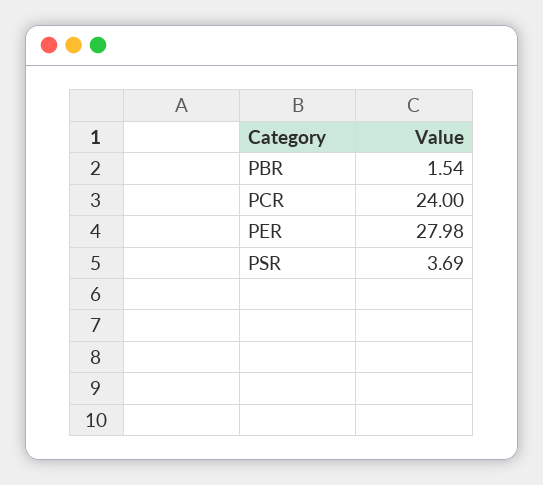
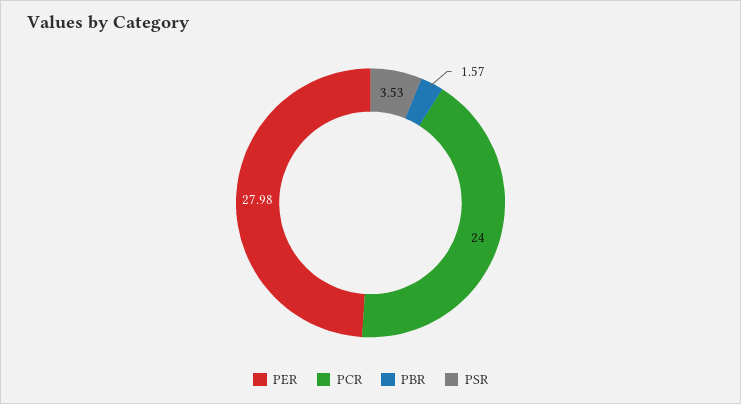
  {
-   "PBR": 1.54,
+   "PBR": 1.57,
    "PCR": 24,
    "PER": 27.98,
-   "PSR": 3.69
+   "PSR": 3.53
  }

